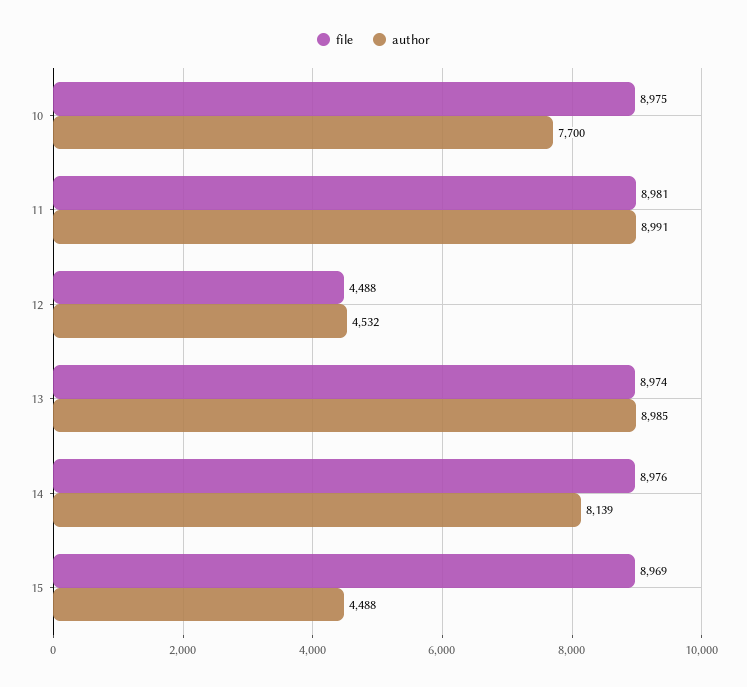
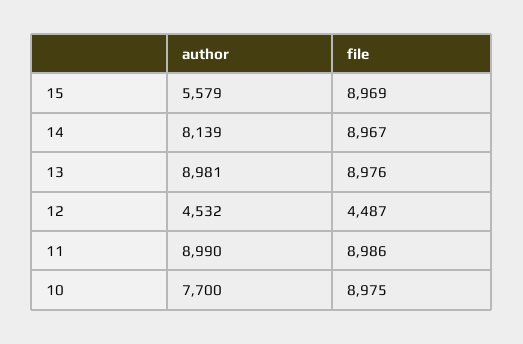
  {
    "file": {
      "10": 8975,
-     "11": 8981,
+     "11": 8986,
-     "12": 4488,
+     "12": 4487,
-     "13": 8974,
+     "13": 8976,
-     "14": 8976,
+     "14": 8967,
      "15": 8969
    },
    "author": {
      "10": 7700,
-     "11": 8991,
+     "11": 8990,
      "12": 4532,
-     "13": 8985,
+     "13": 8981,
      "14": 8139,
-     "15": 4488
+     "15": 5579
    }
  }

